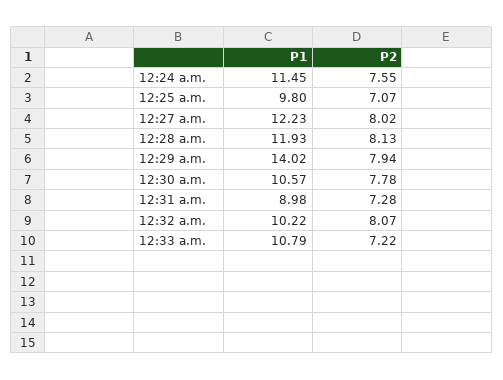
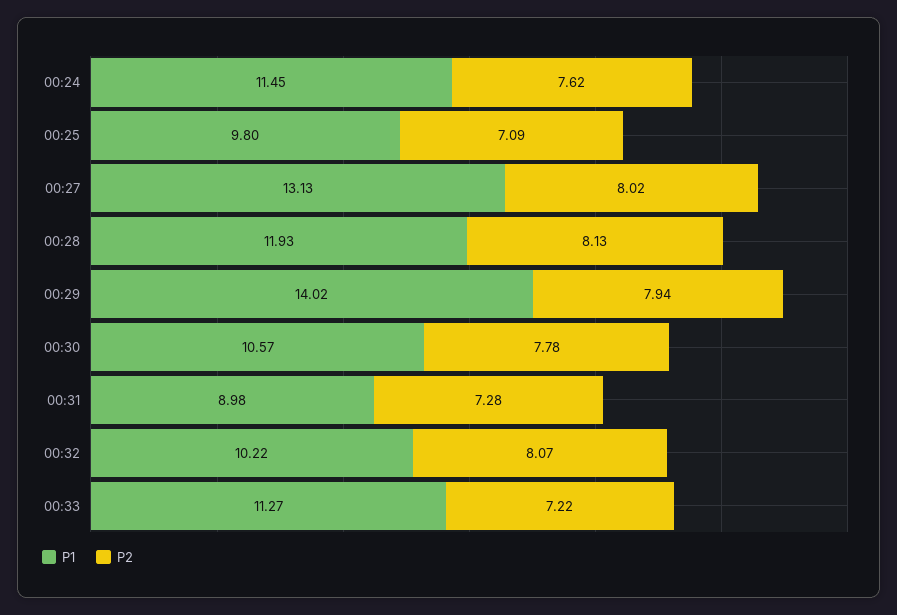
  {
    "P1": {
      "12:24 a.m.": 11.45,
      "12:25 a.m.": 9.8,
-     "12:27 a.m.": 12.23,
+     "12:27 a.m.": 13.13,
      "12:28 a.m.": 11.93,
      "12:29 a.m.": 14.02,
      "12:30 a.m.": 10.57,
      "12:31 a.m.": 8.98,
      "12:32 a.m.": 10.22,
-     "12:33 a.m.": 10.79
+     "12:33 a.m.": 11.27
    },
    "P2": {
-     "12:24 a.m.": 7.55,
+     "12:24 a.m.": 7.62,
-     "12:25 a.m.": 7.07,
+     "12:25 a.m.": 7.09,
      "12:27 a.m.": 8.02,
      "12:28 a.m.": 8.13,
      "12:29 a.m.": 7.94,
      "12:30 a.m.": 7.78,
      "12:31 a.m.": 7.28,
      "12:32 a.m.": 8.07,
      "12:33 a.m.": 7.22
    }
  }

